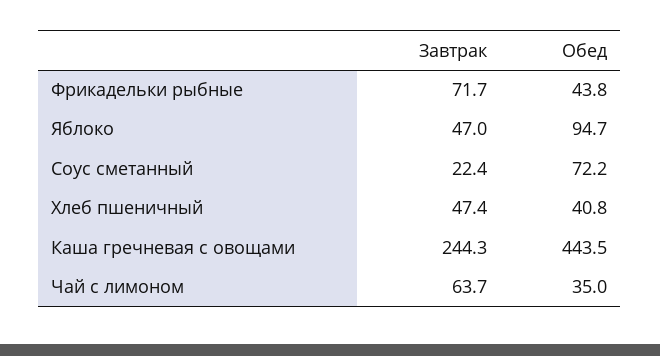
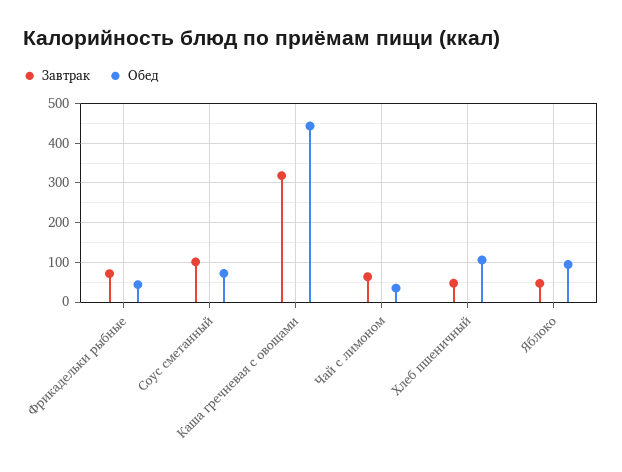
  {
    "Завтрак": {
      "Фрикадельки рыбные": 71.7,
      "Яблоко": 47,
-     "Соус сметанный": 22.4,
+     "Соус сметанный": 100,
      "Хлеб пшеничный": 47.4,
-     "Каша гречневая с овощами": 244.3,
+     "Каша гречневая с овощами": 320,
      "Чай с лимоном": 63.7
    },
    "Обед": {
      "Фрикадельки рыбные": 43.8,
      "Яблоко": 94.7,
      "Соус сметанный": 72.2,
-     "Хлеб пшеничный": 40.8,
+     "Хлеб пшеничный": 100,
      "Каша гречневая с овощами": 443.5,
      "Чай с лимоном": 35
    }
  }

